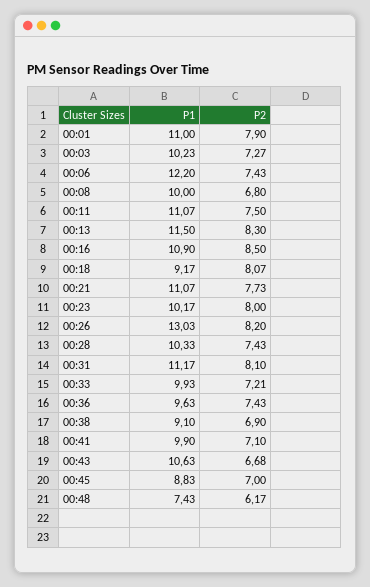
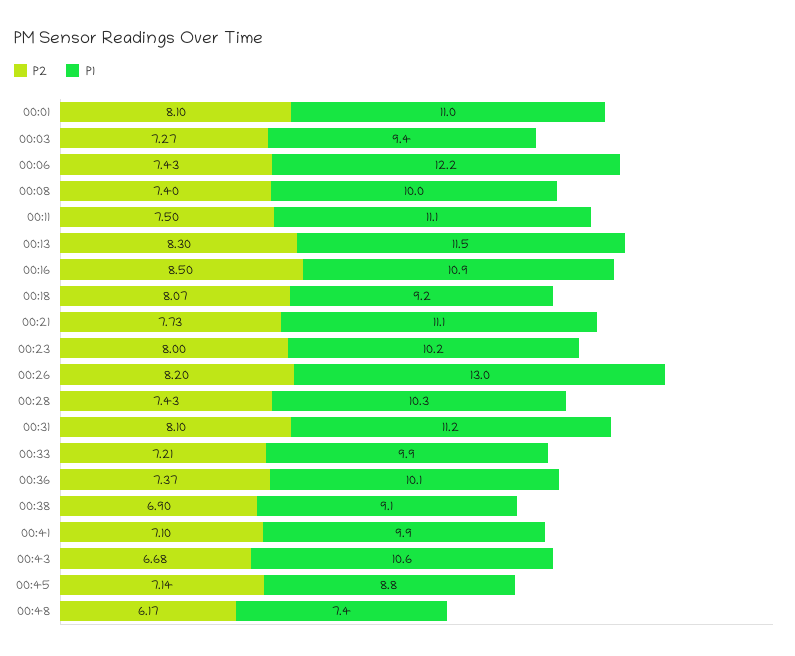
  {
    "P1": {
      "00:01": 11,
-     "00:03": 10.23,
+     "00:03": 9.4,
      "00:06": 12.2,
      "00:08": 10,
      "00:11": 11.07,
      "00:13": 11.5,
      "00:16": 10.9,
      "00:18": 9.17,
      "00:21": 11.07,
      "00:23": 10.17,
      "00:26": 13.03,
      "00:28": 10.33,
      "00:31": 11.17,
      "00:33": 9.93,
-     "00:36": 9.63,
+     "00:36": 10.1,
      "00:38": 9.1,
      "00:41": 9.9,
      "00:43": 10.63,
      "00:45": 8.83,
      "00:48": 7.43
    },
    "P2": {
-     "00:01": 7.9,
+     "00:01": 8.1,
      "00:03": 7.27,
      "00:06": 7.43,
-     "00:08": 6.8,
+     "00:08": 7.4,
      "00:11": 7.5,
      "00:13": 8.3,
      "00:16": 8.5,
      "00:18": 8.07,
      "00:21": 7.73,
      "00:23": 8,
      "00:26": 8.2,
      "00:28": 7.43,
      "00:31": 8.1,
      "00:33": 7.21,
-     "00:36": 7.43,
+     "00:36": 7.37,
      "00:38": 6.9,
      "00:41": 7.1,
      "00:43": 6.68,
-     "00:45": 7,
+     "00:45": 7.14,
      "00:48": 6.17
    }
  }

